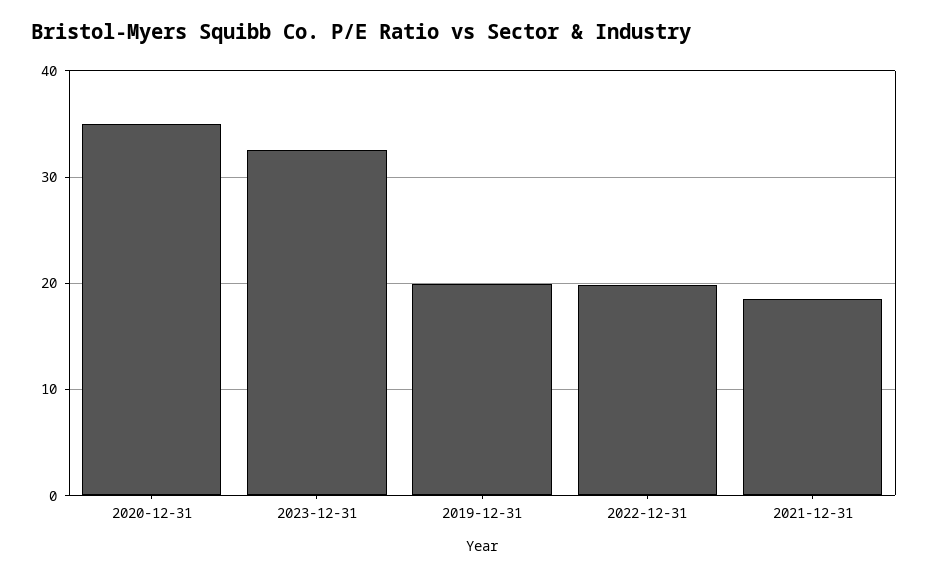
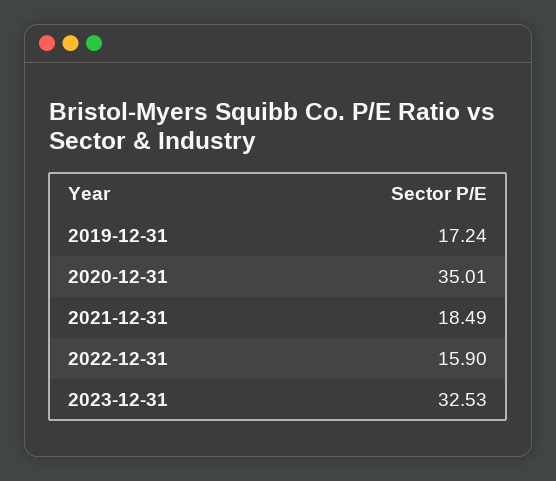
  {
    "2020-12-31": 35.01,
    "2023-12-31": 32.53,
-   "2019-12-31": 20,
+   "2019-12-31": 17.24,
-   "2022-12-31": 20,
+   "2022-12-31": 15.9,
    "2021-12-31": 18.49
  }

